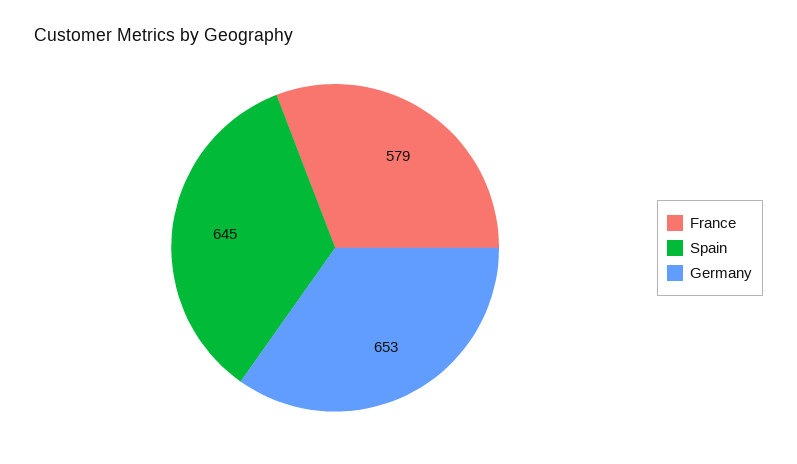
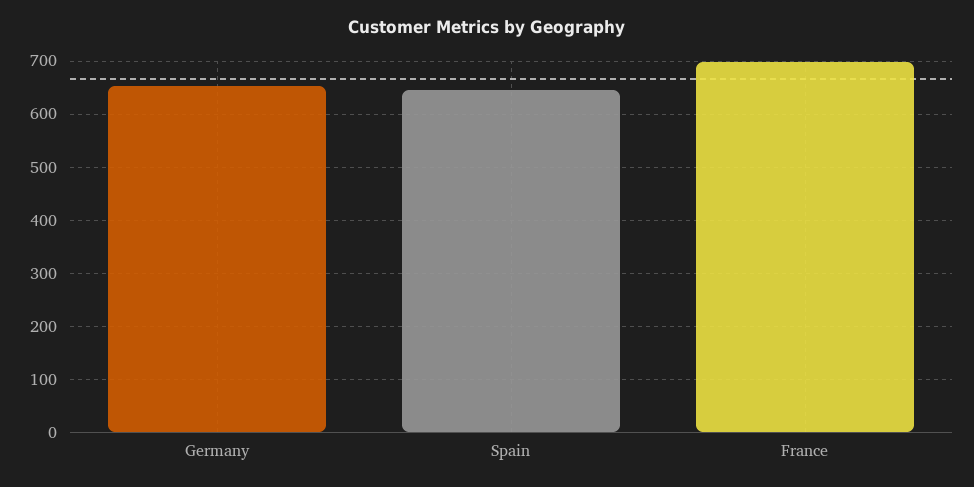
  {
-   "France": 579,
+   "France": 700,
    "Spain": 645,
    "Germany": 653
  }

